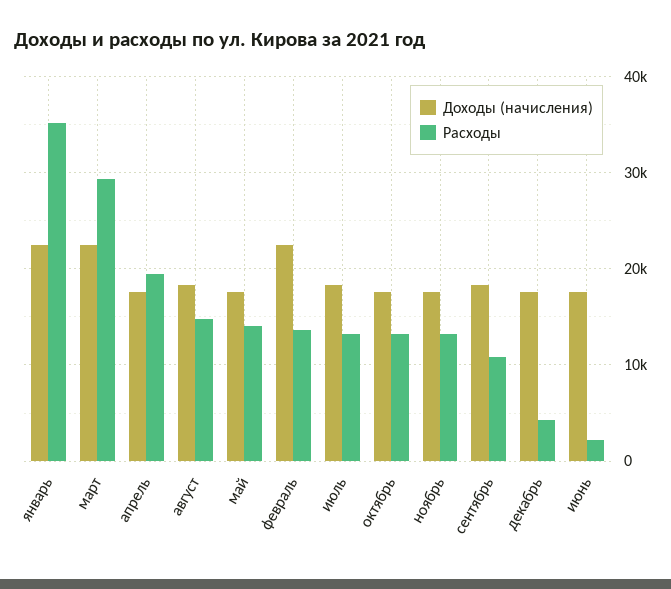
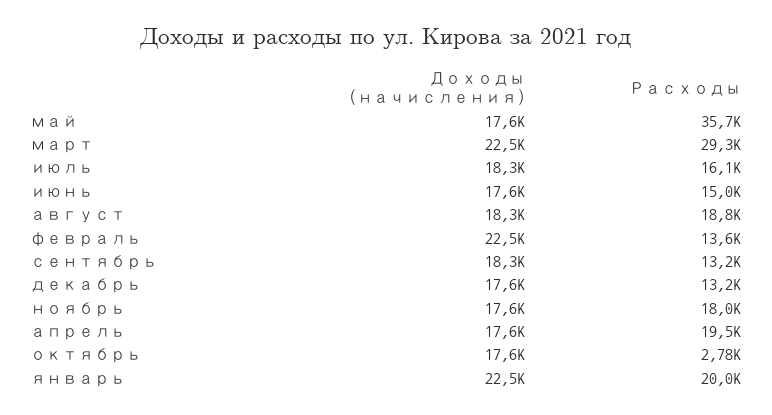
  {
    "Доходы (начисления)": {
      "январь": 22500,
      "март": 22500,
      "апрель": 17600,
      "август": 18300,
      "май": 17600,
      "февраль": 22500,
      "июль": 18300,
      "октябрь": 17600,
      "ноябрь": 17600,
      "сентябрь": 18300,
      "декабрь": 17600,
      "июнь": 17600
    },
    "Расходы": {
-     "январь": 35000,
+     "январь": 20000,
      "март": 29300,
      "апрель": 19500,
-     "август": 15000,
+     "август": 18800,
-     "май": 14000,
+     "май": 35700,
      "февраль": 13600,
-     "июль": 13000,
+     "июль": 16100,
-     "октябрь": 13000,
+     "октябрь": 2780,
-     "ноябрь": 13000,
+     "ноябрь": 18000,
-     "сентябрь": 11000,
+     "сентябрь": 13200,
-     "декабрь": 4000,
+     "декабрь": 13200,
-     "июнь": 2000
+     "июнь": 15000
    }
  }

